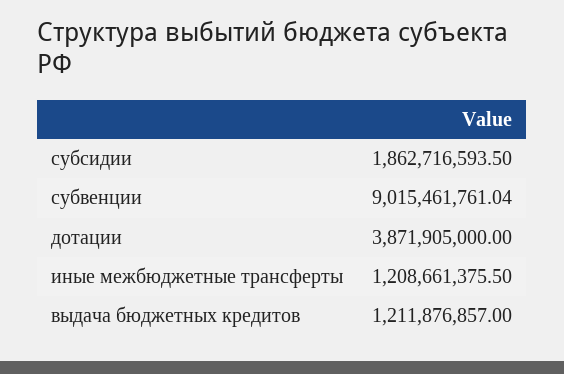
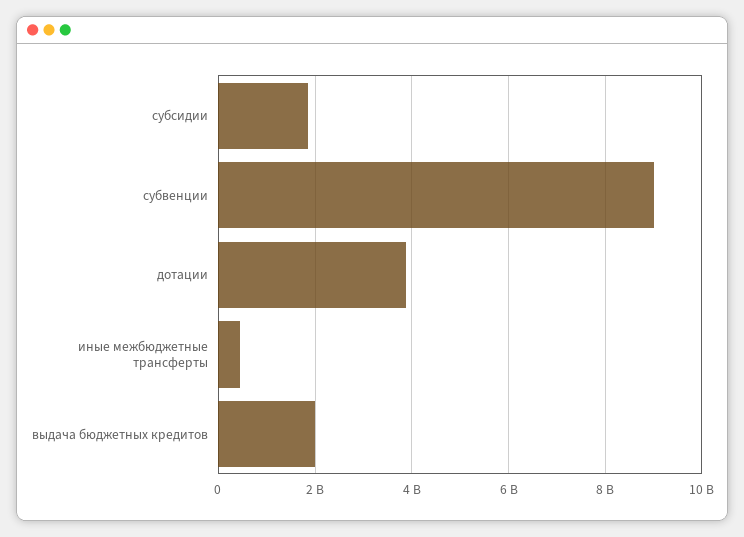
  {
    "субсидии": 1862716593.5,
    "субвенции": 9015461761.04,
    "дотации": 3871905000,
-   "иные межбюджетные трансферты": 1208661375.5,
+   "иные межбюджетные трансферты": 400000000,
-   "выдача бюджетных кредитов": 1211876857
+   "выдача бюджетных кредитов": 2000000000
  }

